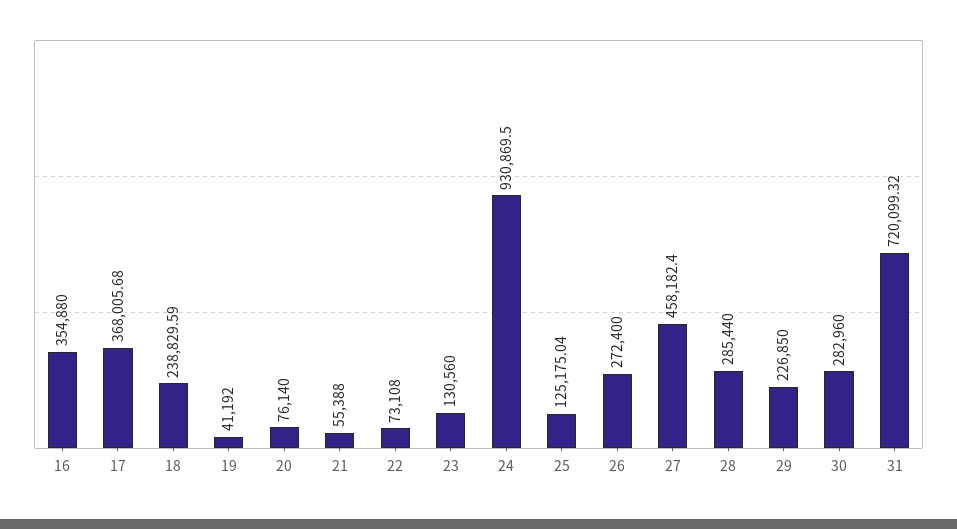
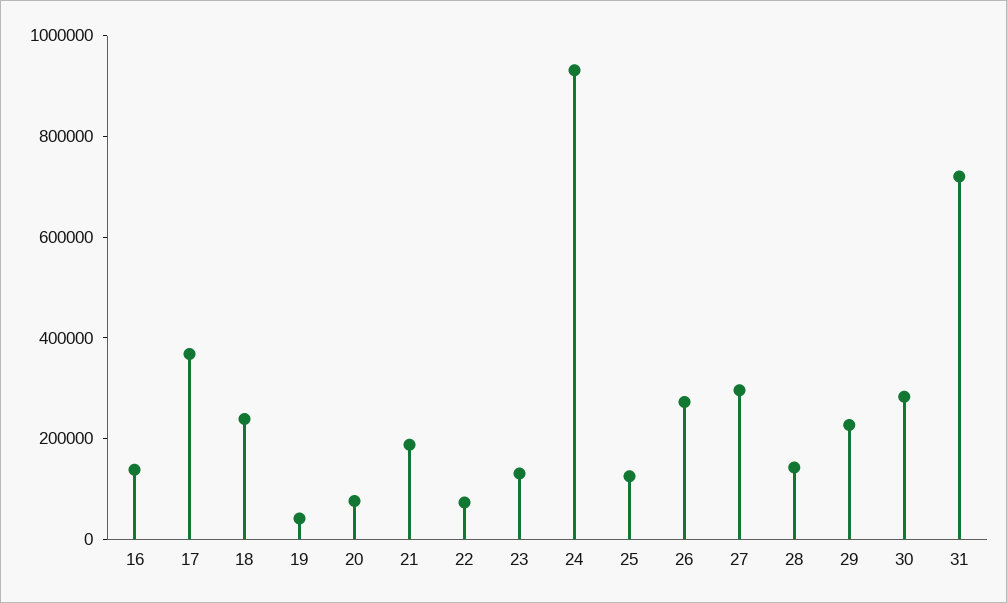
  {
-   "16": 354880,
+   "16": 150000,
    "17": 368005.68,
    "18": 238829.59,
    "19": 41192,
    "20": 76140,
-   "21": 55388,
+   "21": 200000,
    "22": 73108,
    "23": 130560,
    "24": 930869.5,
    "25": 125175.04,
    "26": 272400,
-   "27": 458182.4,
+   "27": 300000,
-   "28": 285440,
+   "28": 150000,
    "29": 226850,
    "30": 282960,
    "31": 720099.32
  }

